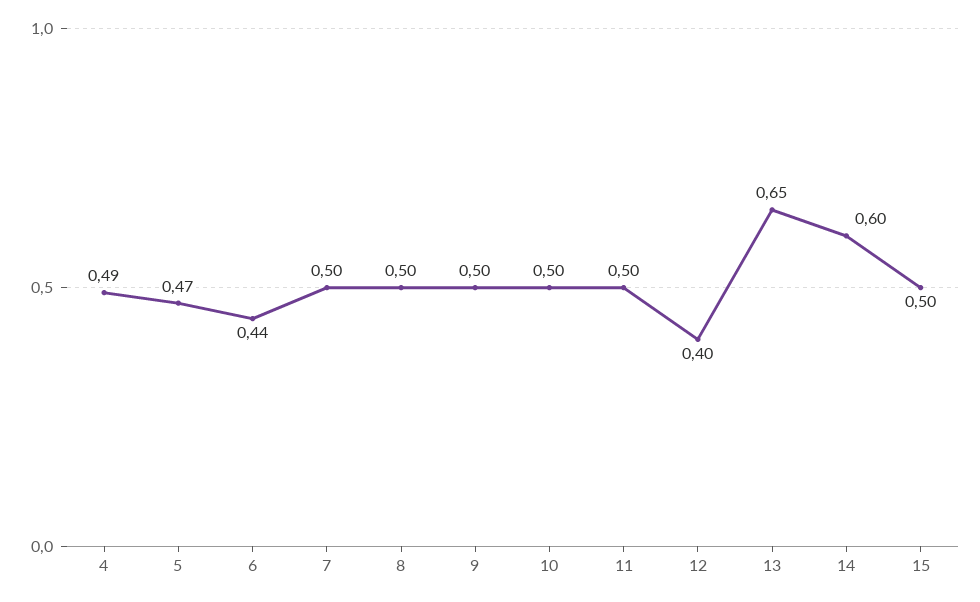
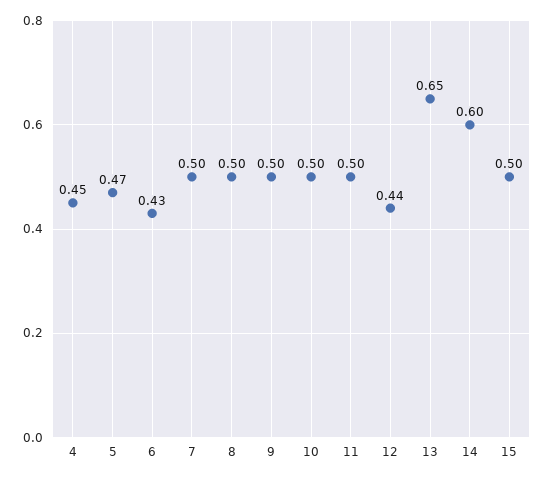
  {
-   "4": 0.49,
+   "4": 0.45,
    "5": 0.47,
-   "6": 0.44,
+   "6": 0.43,
    "7": 0.5,
    "8": 0.5,
    "9": 0.5,
    "10": 0.5,
    "11": 0.5,
-   "12": 0.4,
+   "12": 0.44,
    "13": 0.65,
    "14": 0.6,
    "15": 0.5
  }

